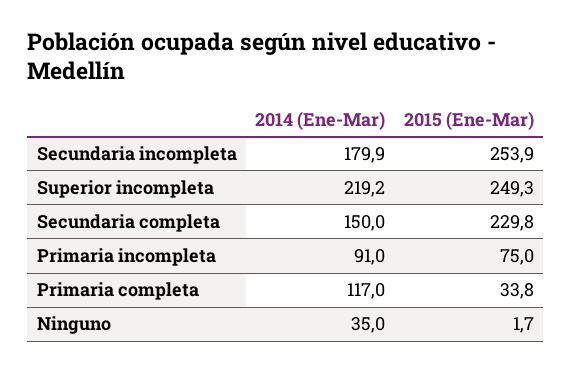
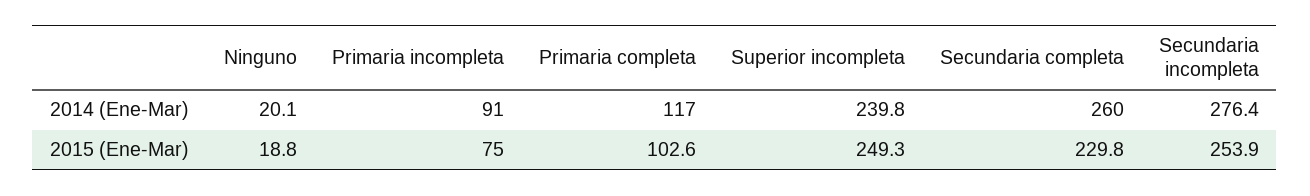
  {
    "2014 (Ene-Mar)": {
-     "Secundaria incompleta": 179.9,
+     "Secundaria incompleta": 276.4,
-     "Superior incompleta": 219.2,
+     "Superior incompleta": 239.8,
-     "Secundaria completa": 150,
+     "Secundaria completa": 260,
      "Primaria incompleta": 91,
      "Primaria completa": 117,
-     "Ninguno": 35
+     "Ninguno": 20.1
    },
    "2015 (Ene-Mar)": {
      "Secundaria incompleta": 253.9,
      "Superior incompleta": 249.3,
      "Secundaria completa": 229.8,
      "Primaria incompleta": 75,
-     "Primaria completa": 33.8,
+     "Primaria completa": 102.6,
-     "Ninguno": 1.7
+     "Ninguno": 18.8
    }
  }

